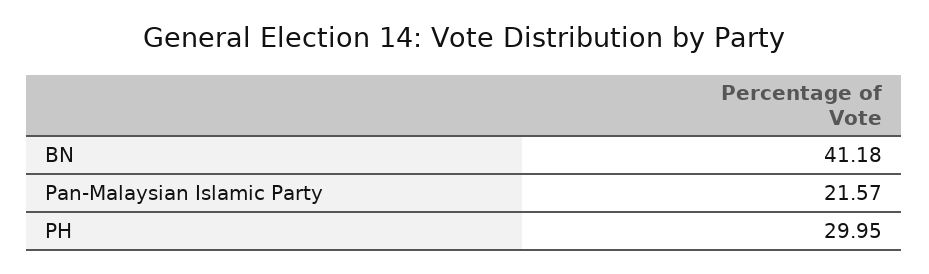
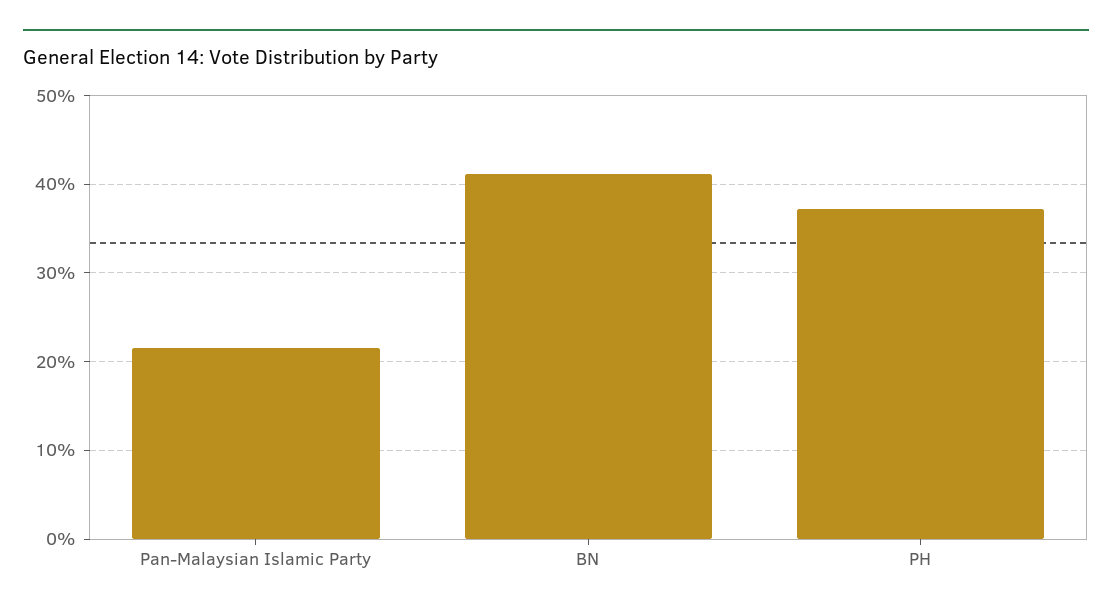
  {
    "BN": 41.18,
    "Pan-Malaysian Islamic Party": 21.57,
-   "PH": 29.95
+   "PH": 37
  }

